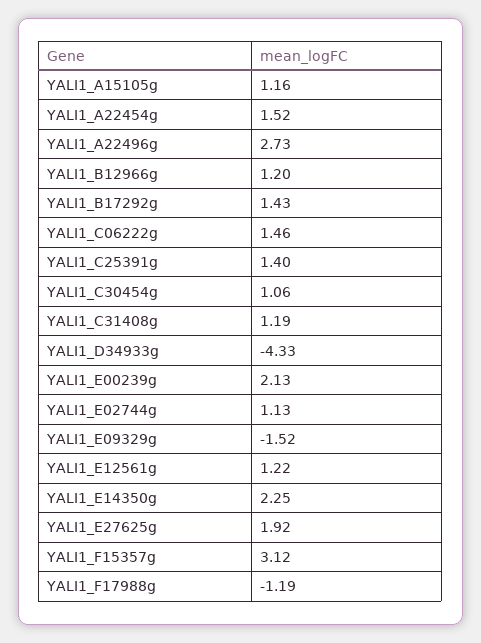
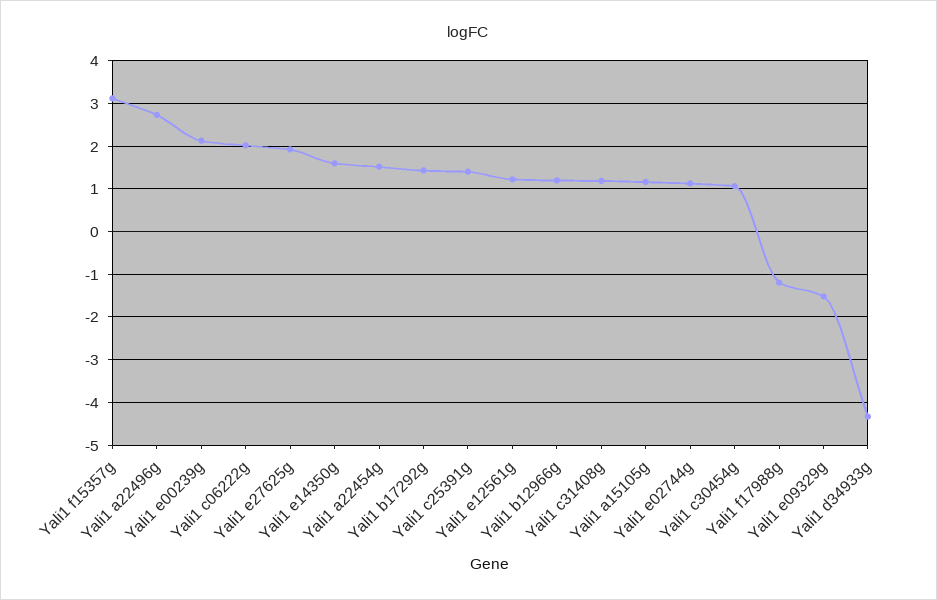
  {
    "YALI1_A15105g": 1.16,
    "YALI1_A22454g": 1.52,
    "YALI1_A22496g": 2.73,
    "YALI1_B12966g": 1.2,
    "YALI1_B17292g": 1.43,
-   "YALI1_C06222g": 1.46,
+   "YALI1_C06222g": 2,
    "YALI1_C25391g": 1.4,
    "YALI1_C30454g": 1.06,
    "YALI1_C31408g": 1.19,
    "YALI1_D34933g": -4.33,
    "YALI1_E00239g": 2.13,
    "YALI1_E02744g": 1.13,
    "YALI1_E09329g": -1.52,
    "YALI1_E12561g": 1.22,
-   "YALI1_E14350g": 2.25,
+   "YALI1_E14350g": 1.6,
    "YALI1_E27625g": 1.92,
    "YALI1_F15357g": 3.12,
    "YALI1_F17988g": -1.19
  }

